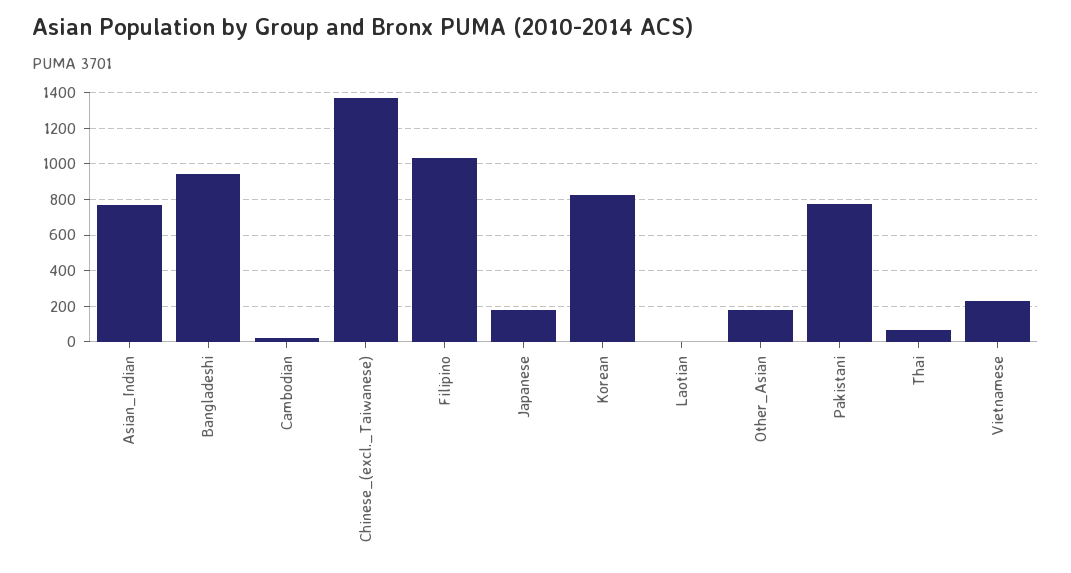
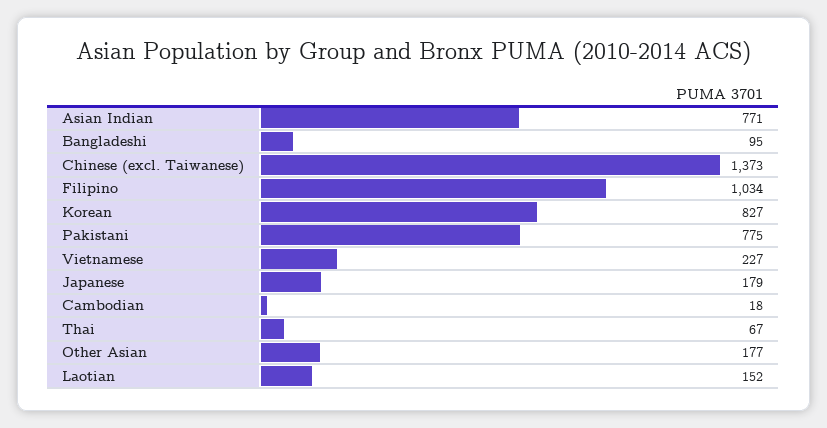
  {
    "Asian_Indian": 771,
-   "Bangladeshi": 950,
+   "Bangladeshi": 95,
    "Cambodian": 18,
    "Chinese_(excl._Taiwanese)": 1373,
    "Filipino": 1034,
    "Japanese": 179,
    "Korean": 827,
-   "Laotian": 0,
+   "Laotian": 152,
    "Other_Asian": 177,
    "Pakistani": 775,
    "Thai": 67,
    "Vietnamese": 227
  }

